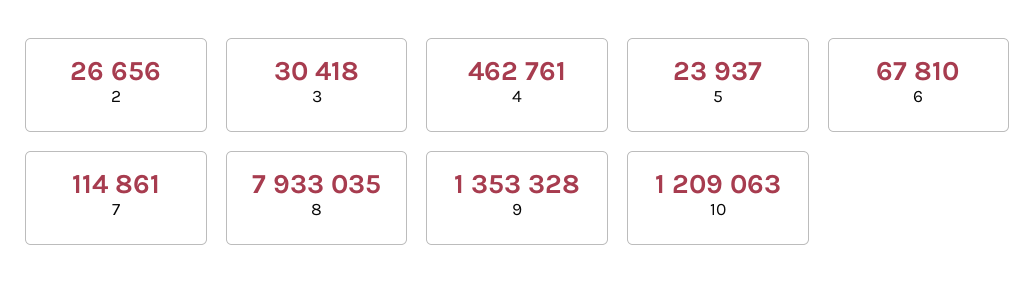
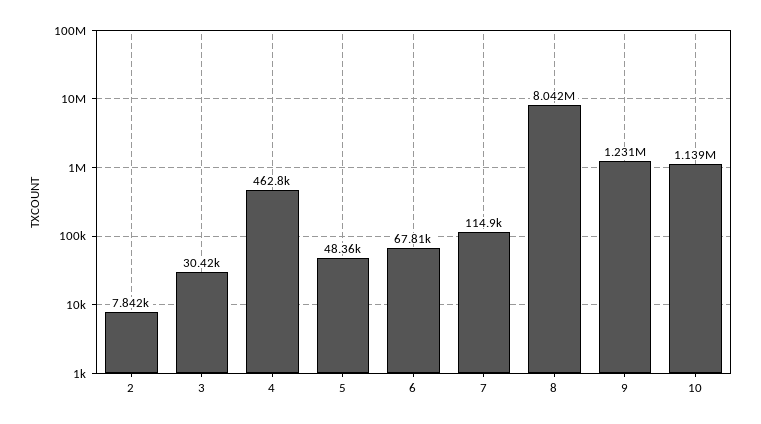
  {
-   "2": 26656,
+   "2": 7842,
    "3": 30418,
    "4": 462761,
-   "5": 23937,
+   "5": 48360,
    "6": 67810,
    "7": 114861,
-   "8": 7933035,
+   "8": 8042000,
-   "9": 1353328,
+   "9": 1231000,
-   "10": 1209063
+   "10": 1139000
  }

